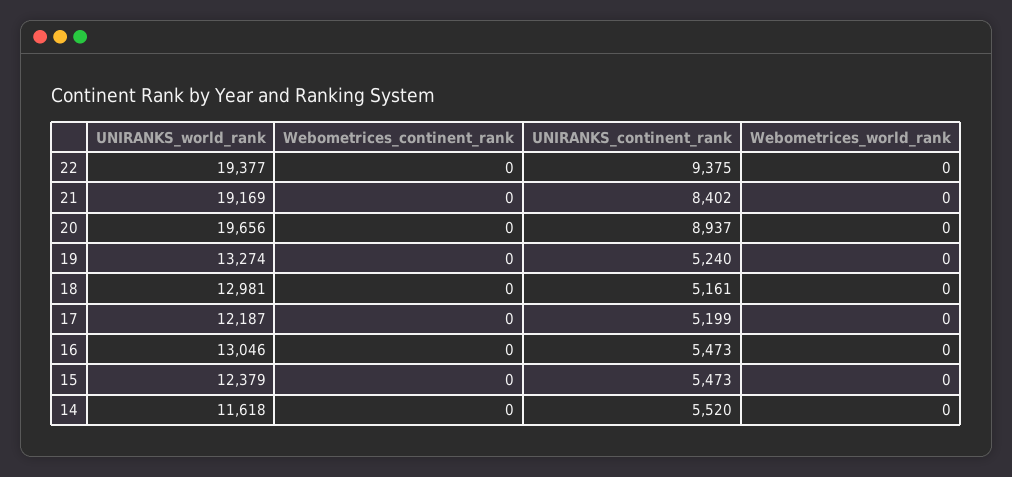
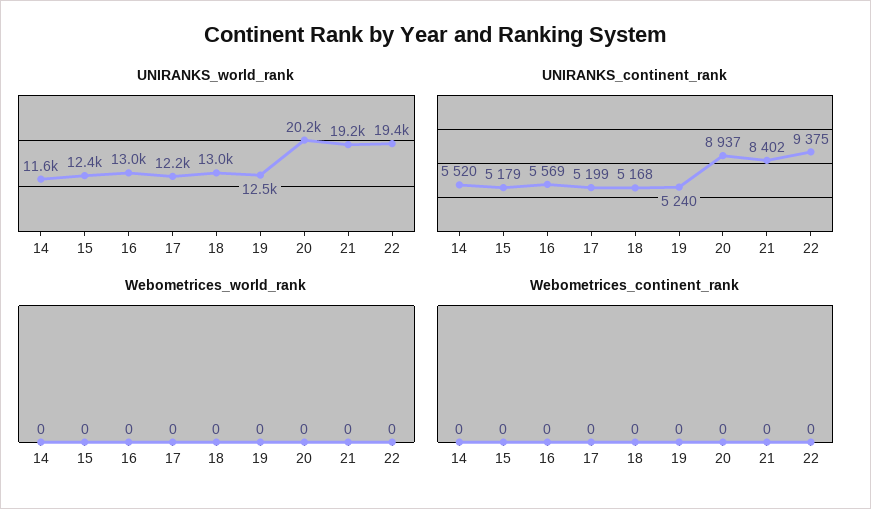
  {
    "UNIRANKS_world_rank": {
      "22": 19377,
      "21": 19169,
-     "20": 19656,
+     "20": 20200,
-     "19": 13274,
+     "19": 12500,
      "18": 12981,
      "17": 12187,
      "16": 13046,
      "15": 12379,
      "14": 11618
    },
    "Webometrices_continent_rank": {
      "22": 0,
      "21": 0,
      "20": 0,
      "19": 0,
      "18": 0,
      "17": 0,
      "16": 0,
      "15": 0,
      "14": 0
    },
    "UNIRANKS_continent_rank": {
      "22": 9375,
      "21": 8402,
      "20": 8937,
      "19": 5240,
-     "18": 5161,
+     "18": 5168,
      "17": 5199,
-     "16": 5473,
+     "16": 5569,
-     "15": 5473,
+     "15": 5179,
      "14": 5520
    },
    "Webometrices_world_rank": {
      "22": 0,
      "21": 0,
      "20": 0,
      "19": 0,
      "18": 0,
      "17": 0,
      "16": 0,
      "15": 0,
      "14": 0
    }
  }

